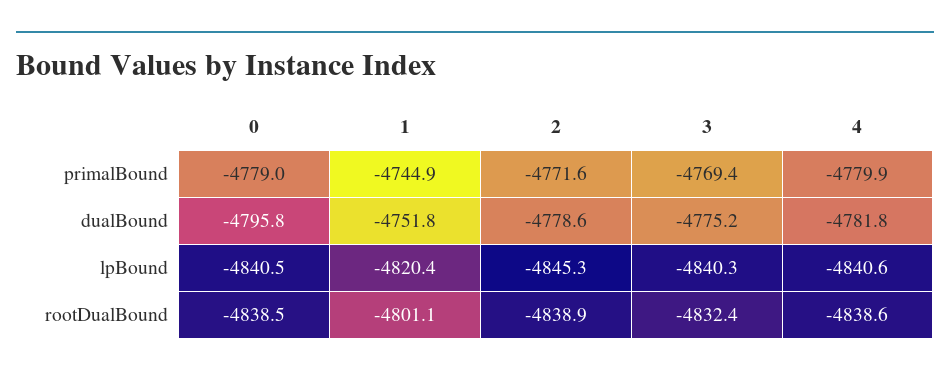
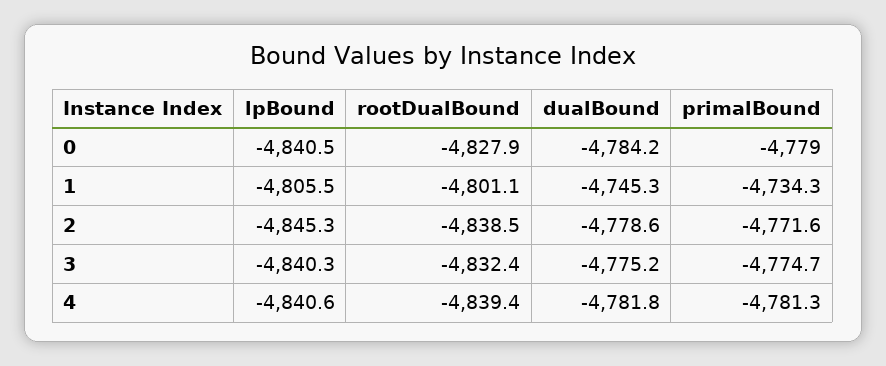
  {
    "0": {
      "primalBound": -4779,
-     "dualBound": -4795.8,
+     "dualBound": -4784.2,
      "lpBound": -4840.5,
-     "rootDualBound": -4838.5
+     "rootDualBound": -4827.9
    },
    "1": {
-     "primalBound": -4744.9,
+     "primalBound": -4734.3,
-     "dualBound": -4751.8,
+     "dualBound": -4745.3,
-     "lpBound": -4820.4,
+     "lpBound": -4805.5,
      "rootDualBound": -4801.1
    },
    "2": {
      "primalBound": -4771.6,
      "dualBound": -4778.6,
      "lpBound": -4845.3,
-     "rootDualBound": -4838.9
+     "rootDualBound": -4838.5
    },
    "3": {
-     "primalBound": -4769.4,
+     "primalBound": -4774.7,
      "dualBound": -4775.2,
      "lpBound": -4840.3,
      "rootDualBound": -4832.4
    },
    "4": {
-     "primalBound": -4779.9,
+     "primalBound": -4781.3,
      "dualBound": -4781.8,
      "lpBound": -4840.6,
-     "rootDualBound": -4838.6
+     "rootDualBound": -4839.4
    }
  }

